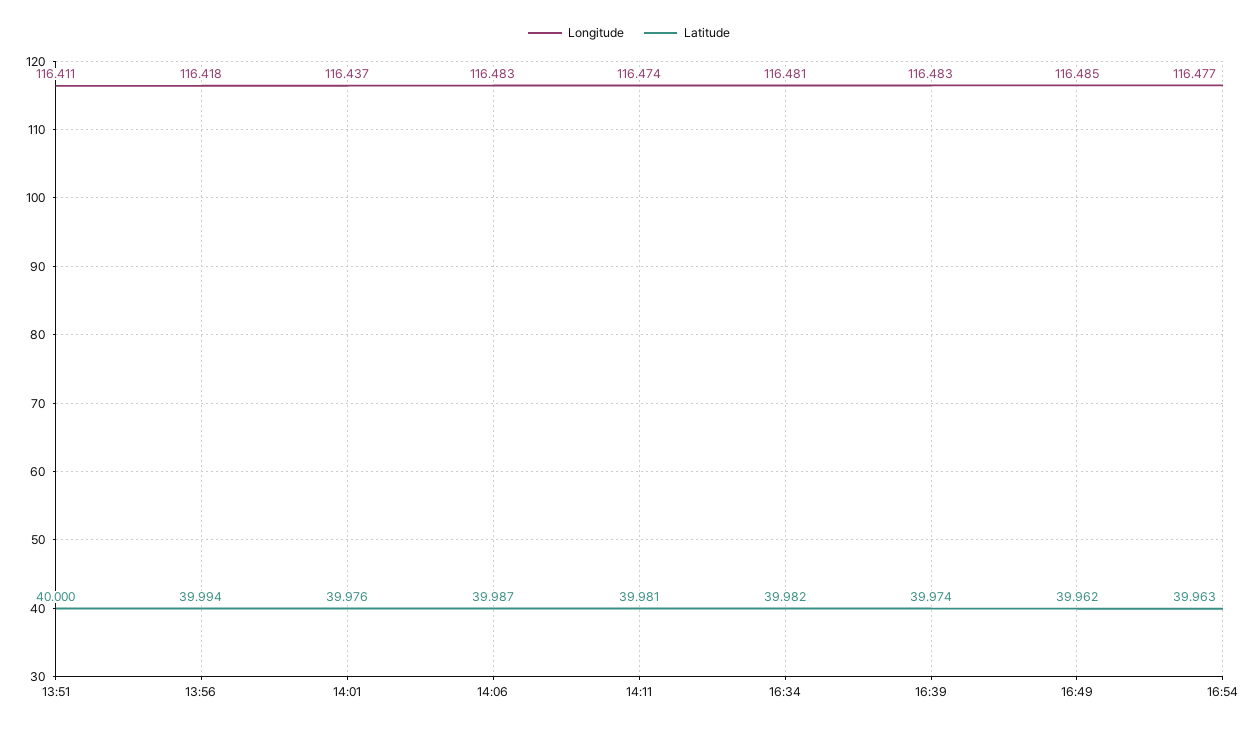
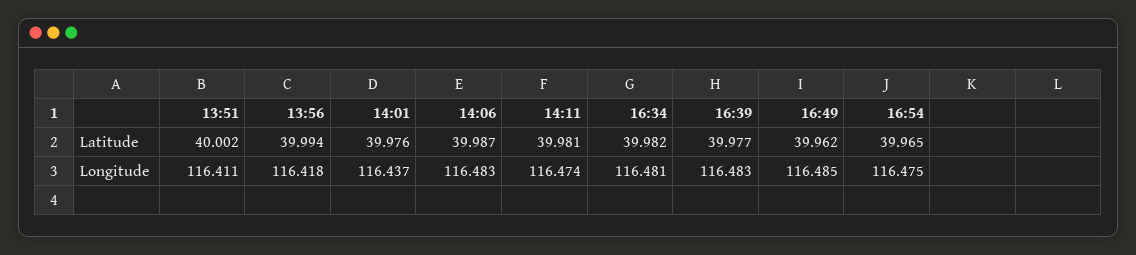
  {
    "Longitude": {
      "13:51": 116.411,
      "13:56": 116.418,
      "14:01": 116.437,
      "14:06": 116.483,
      "14:11": 116.474,
      "16:34": 116.481,
      "16:39": 116.483,
      "16:49": 116.485,
-     "16:54": 116.477
+     "16:54": 116.475
    },
    "Latitude": {
-     "13:51": 40,
+     "13:51": 40.002,
      "13:56": 39.994,
      "14:01": 39.976,
      "14:06": 39.987,
      "14:11": 39.981,
      "16:34": 39.982,
-     "16:39": 39.974,
+     "16:39": 39.977,
      "16:49": 39.962,
-     "16:54": 39.963
+     "16:54": 39.965
    }
  }

